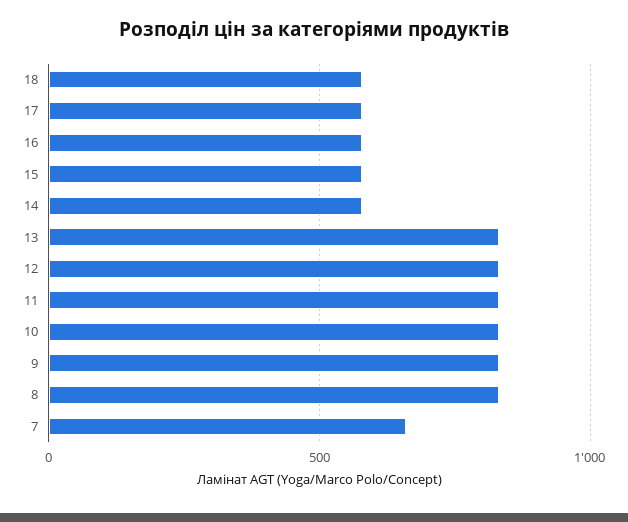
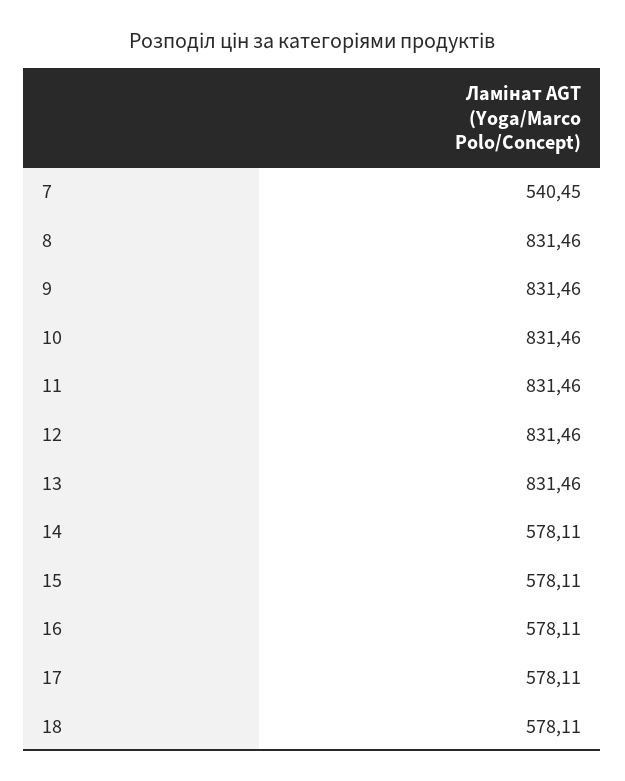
  {
    "18": 578.11,
    "17": 578.11,
    "16": 578.11,
    "15": 578.11,
    "14": 578.11,
    "13": 831.46,
    "12": 831.46,
    "11": 831.46,
    "10": 831.46,
    "9": 831.46,
    "8": 831.46,
-   "7": 650
+   "7": 540.45
  }

